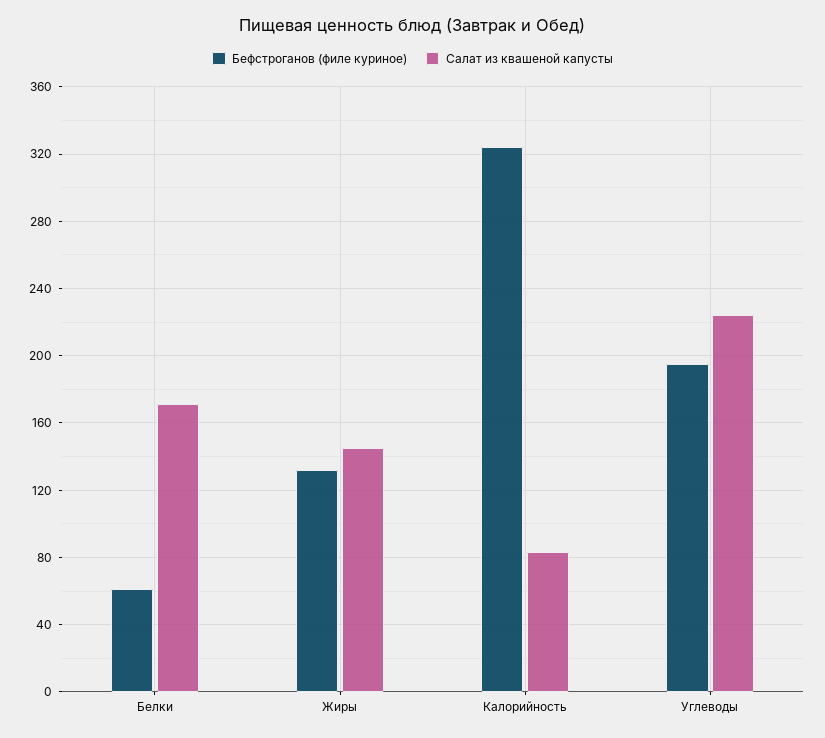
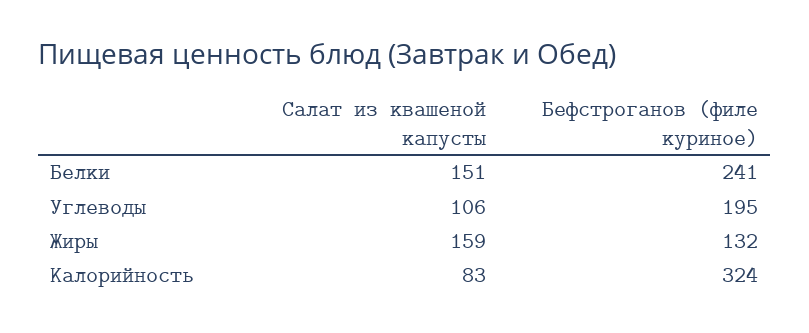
  {
    "Бефстроганов (филе куриное)": {
-     "Белки": 60,
+     "Белки": 241,
      "Жиры": 132,
      "Калорийность": 324,
      "Углеводы": 195
    },
    "Салат из квашеной капусты": {
-     "Белки": 170,
+     "Белки": 151,
-     "Жиры": 145,
+     "Жиры": 159,
      "Калорийность": 83,
-     "Углеводы": 225
+     "Углеводы": 106
    }
  }

